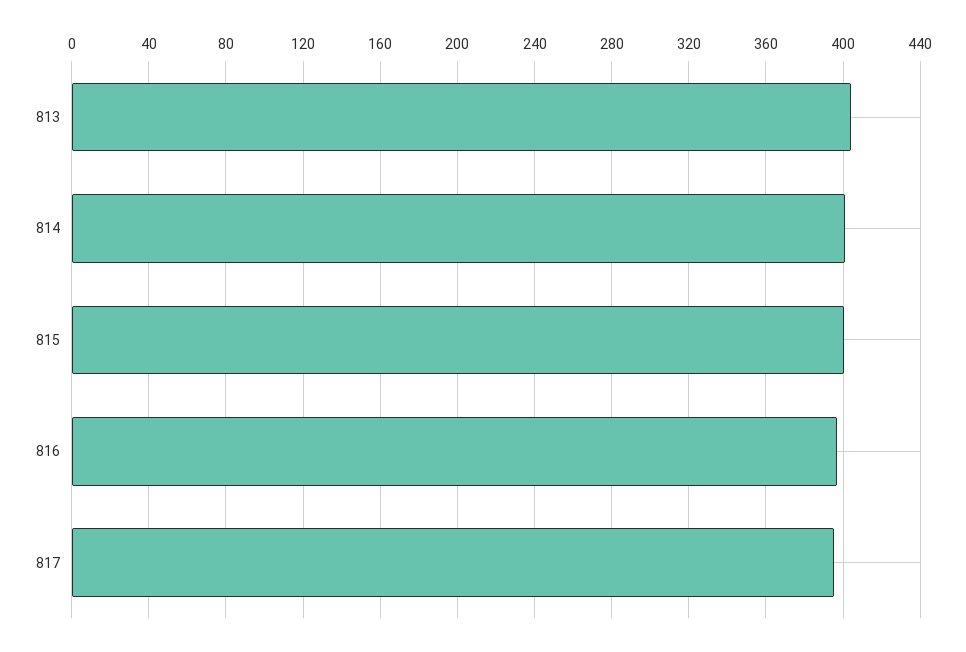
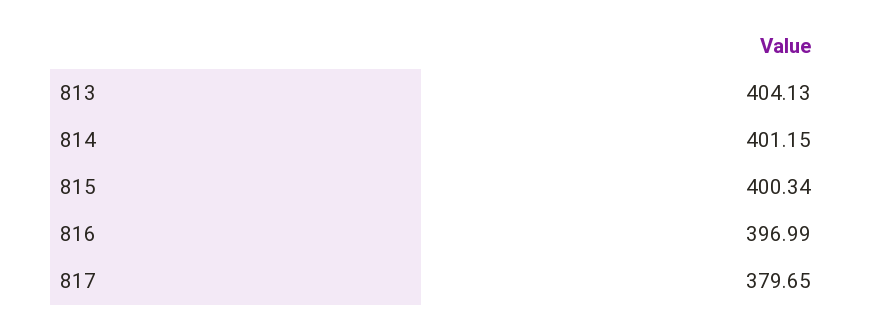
  {
    "813": 404.13,
    "814": 401.15,
    "815": 400.34,
    "816": 396.99,
-   "817": 395
+   "817": 379.65
  }

